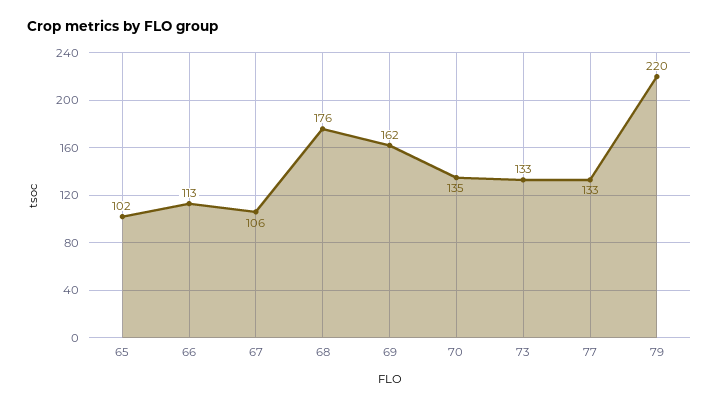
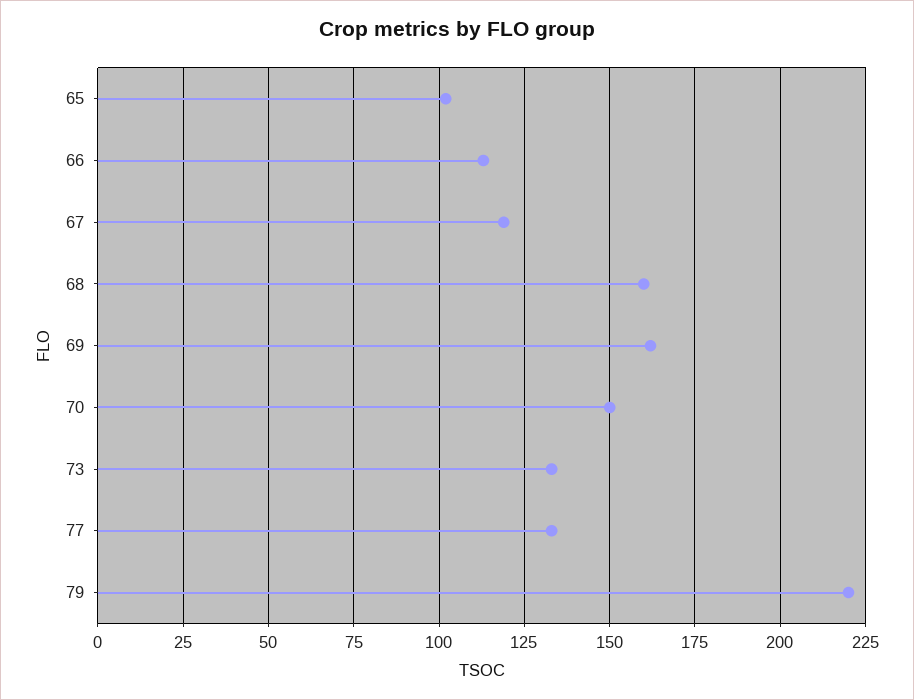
  {
    "65": 102,
    "66": 113,
-   "67": 106,
+   "67": 120,
-   "68": 176,
+   "68": 160,
    "69": 162,
-   "70": 135,
+   "70": 150,
    "73": 133,
    "77": 133,
    "79": 220
  }

